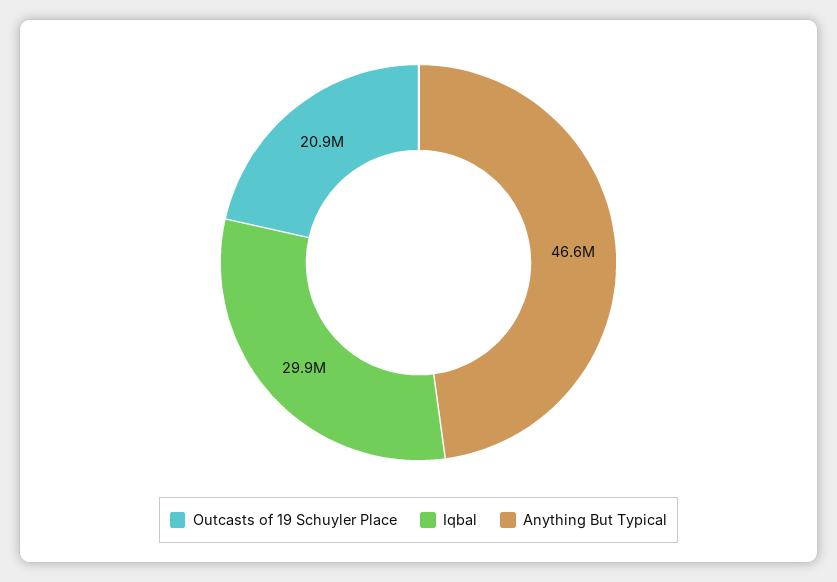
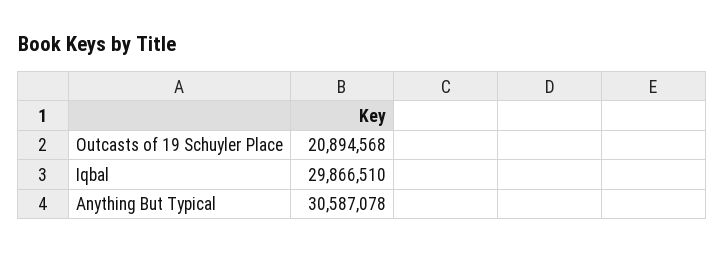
  {
    "Outcasts of 19 Schuyler Place": 20894568,
    "Iqbal": 29866510,
-   "Anything But Typical": 46600000
+   "Anything But Typical": 30587078
  }

